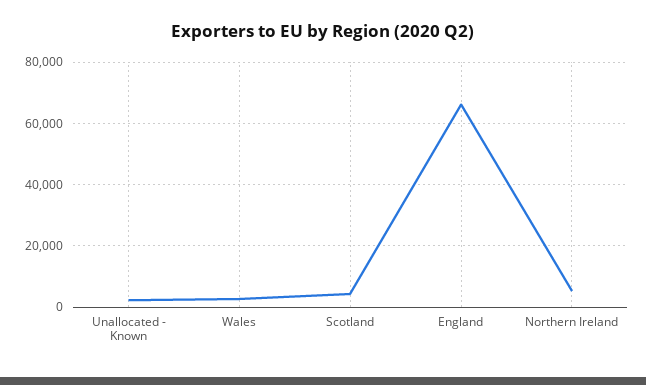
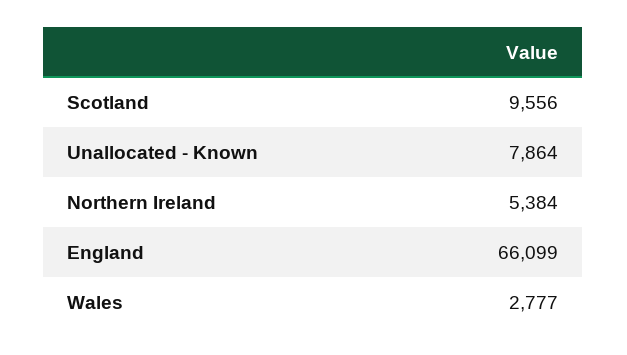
  {
-   "Unallocated - Known": 2000,
+   "Unallocated - Known": 7864,
    "Wales": 2777,
-   "Scotland": 4000,
+   "Scotland": 9556,
    "England": 66099,
    "Northern Ireland": 5384
  }

